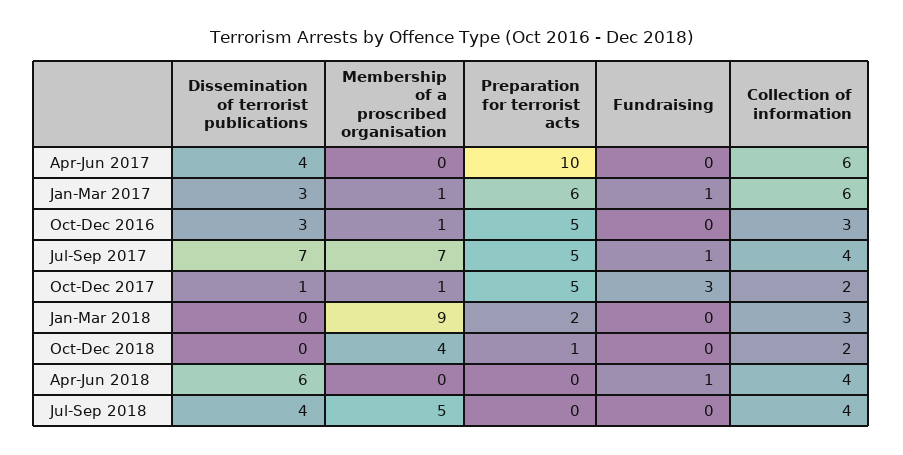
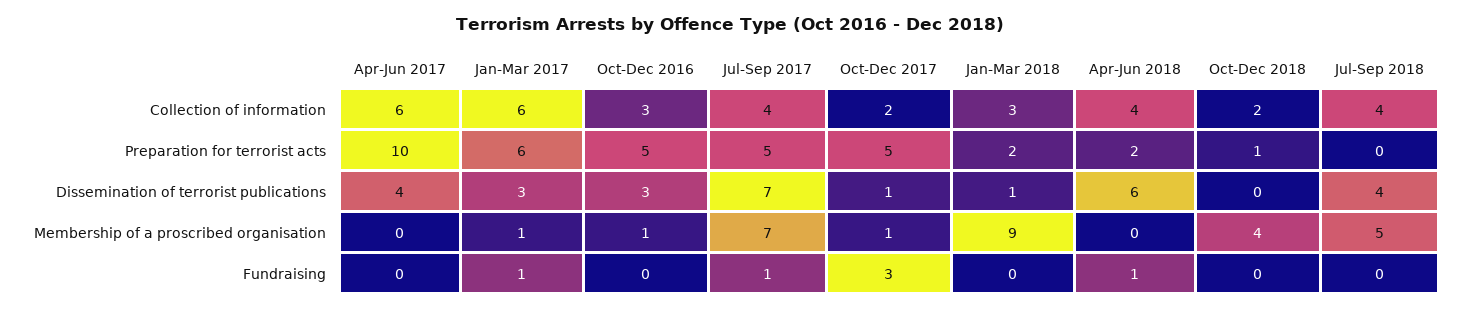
  {
    "Dissemination of terrorist publications": {
      "Apr-Jun 2017": 4,
      "Jan-Mar 2017": 3,
      "Oct-Dec 2016": 3,
      "Jul-Sep 2017": 7,
      "Oct-Dec 2017": 1,
-     "Jan-Mar 2018": 0,
+     "Jan-Mar 2018": 1,
      "Oct-Dec 2018": 0,
      "Apr-Jun 2018": 6,
      "Jul-Sep 2018": 4
    },
    "Membership of a proscribed organisation": {
      "Apr-Jun 2017": 0,
      "Jan-Mar 2017": 1,
      "Oct-Dec 2016": 1,
      "Jul-Sep 2017": 7,
      "Oct-Dec 2017": 1,
      "Jan-Mar 2018": 9,
      "Oct-Dec 2018": 4,
      "Apr-Jun 2018": 0,
      "Jul-Sep 2018": 5
    },
    "Preparation for terrorist acts": {
      "Apr-Jun 2017": 10,
      "Jan-Mar 2017": 6,
      "Oct-Dec 2016": 5,
      "Jul-Sep 2017": 5,
      "Oct-Dec 2017": 5,
      "Jan-Mar 2018": 2,
      "Oct-Dec 2018": 1,
-     "Apr-Jun 2018": 0,
+     "Apr-Jun 2018": 2,
      "Jul-Sep 2018": 0
    },
    "Fundraising": {
      "Apr-Jun 2017": 0,
      "Jan-Mar 2017": 1,
      "Oct-Dec 2016": 0,
      "Jul-Sep 2017": 1,
      "Oct-Dec 2017": 3,
      "Jan-Mar 2018": 0,
      "Oct-Dec 2018": 0,
      "Apr-Jun 2018": 1,
      "Jul-Sep 2018": 0
    },
    "Collection of information": {
      "Apr-Jun 2017": 6,
      "Jan-Mar 2017": 6,
      "Oct-Dec 2016": 3,
      "Jul-Sep 2017": 4,
      "Oct-Dec 2017": 2,
      "Jan-Mar 2018": 3,
      "Oct-Dec 2018": 2,
      "Apr-Jun 2018": 4,
      "Jul-Sep 2018": 4
    }
  }

